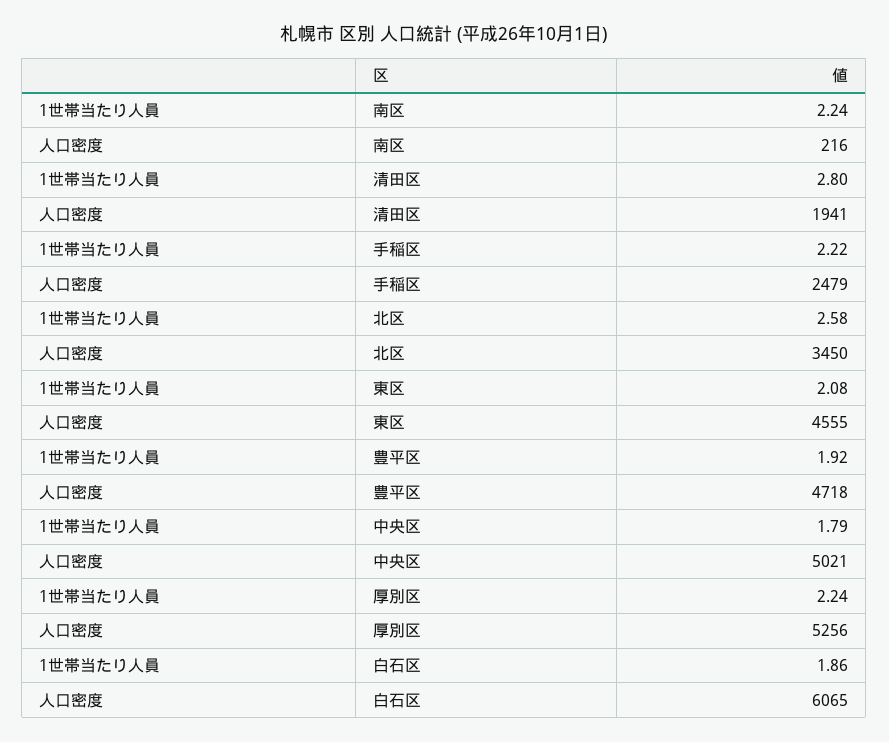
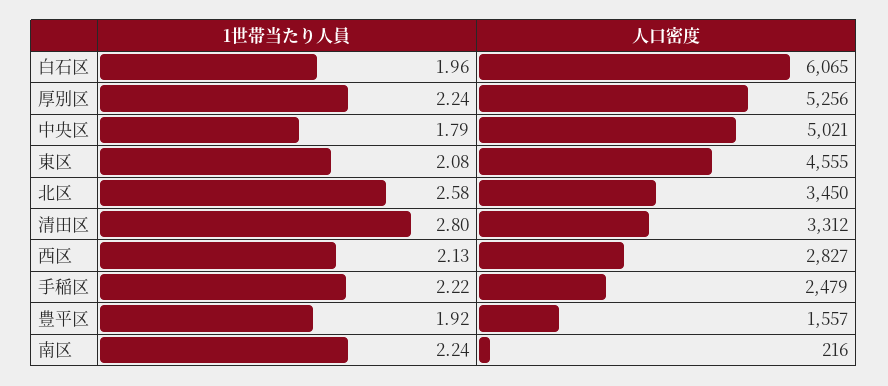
  {
    "1世帯当たり人員": {
      "南区": 2.24,
      "清田区": 2.8,
      "手稲区": 2.22,
      "北区": 2.58,
      "東区": 2.08,
      "豊平区": 1.92,
      "中央区": 1.79,
      "厚別区": 2.24,
-     "白石区": 1.86
+     "白石区": 1.96,
+     "西区": 2.13
    },
    "人口密度": {
      "南区": 216,
-     "清田区": 1941,
+     "清田区": 3312,
      "手稲区": 2479,
      "北区": 3450,
      "東区": 4555,
-     "豊平区": 4718,
+     "豊平区": 1557,
      "中央区": 5021,
      "厚別区": 5256,
-     "白石区": 6065
+     "白石区": 6065,
+     "西区": 2827
    }
  }

